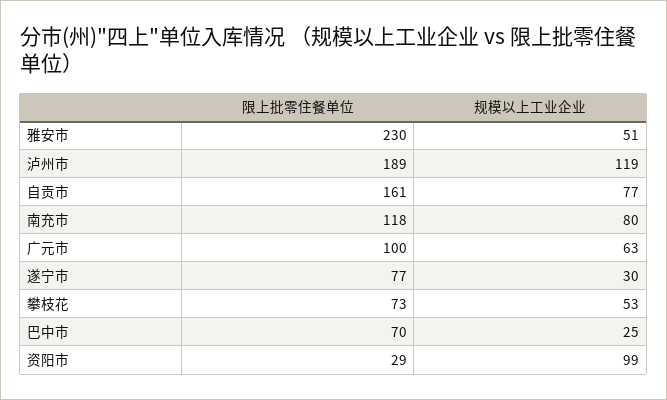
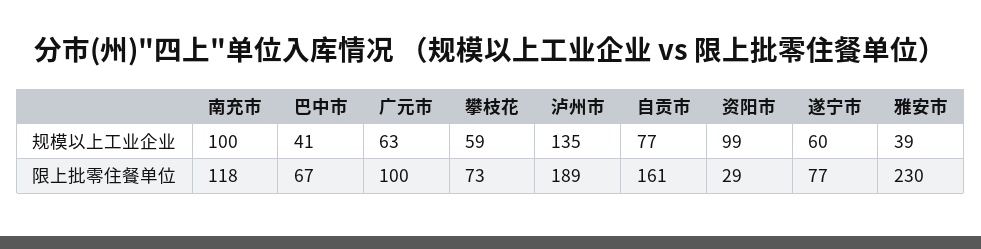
  {
    "限上批零住餐单位": {
      "雅安市": 230,
      "泸州市": 189,
      "自贡市": 161,
      "南充市": 118,
      "广元市": 100,
      "遂宁市": 77,
      "攀枝花": 73,
-     "巴中市": 70,
+     "巴中市": 67,
      "资阳市": 29
    },
    "规模以上工业企业": {
-     "雅安市": 51,
+     "雅安市": 39,
-     "泸州市": 119,
+     "泸州市": 135,
      "自贡市": 77,
-     "南充市": 80,
+     "南充市": 100,
      "广元市": 63,
-     "遂宁市": 30,
+     "遂宁市": 60,
-     "攀枝花": 53,
+     "攀枝花": 59,
-     "巴中市": 25,
+     "巴中市": 41,
      "资阳市": 99
    }
  }

